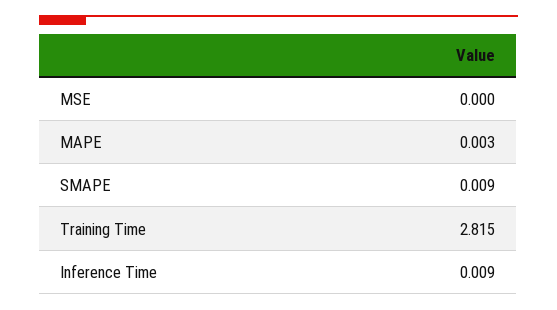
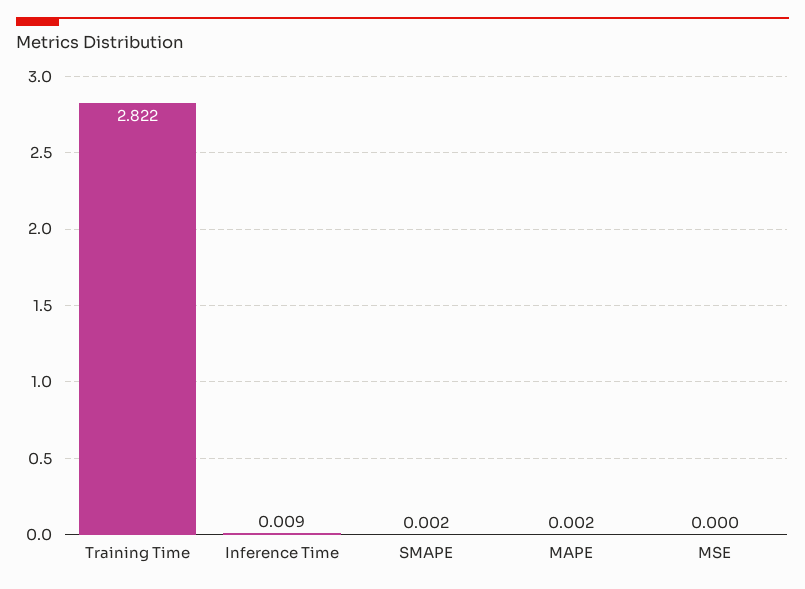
  {
    "MSE": 0,
-   "MAPE": 0.003,
+   "MAPE": 0.002,
-   "SMAPE": 0.009,
+   "SMAPE": 0.002,
-   "Training Time": 2.815,
+   "Training Time": 2.822,
    "Inference Time": 0.009
  }

